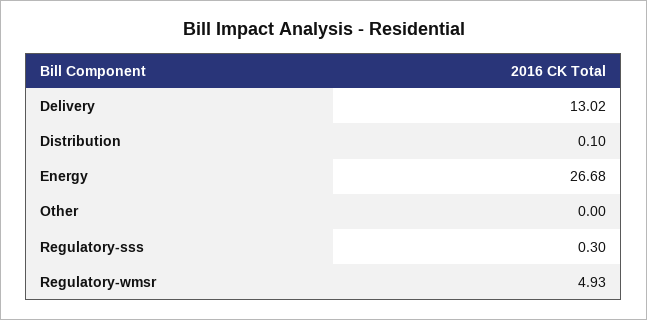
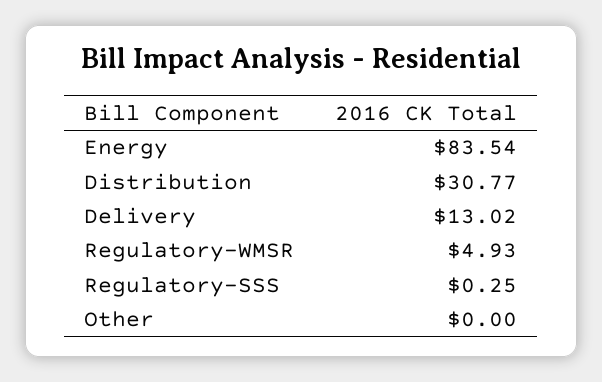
  {
    "Delivery": 13.02,
-   "Distribution": 0.1,
+   "Distribution": 30.77,
-   "Energy": 26.68,
+   "Energy": 83.54,
    "Other": 0,
-   "Regulatory-sss": 0.3,
+   "Regulatory-sss": 0.25,
    "Regulatory-wmsr": 4.93
  }

